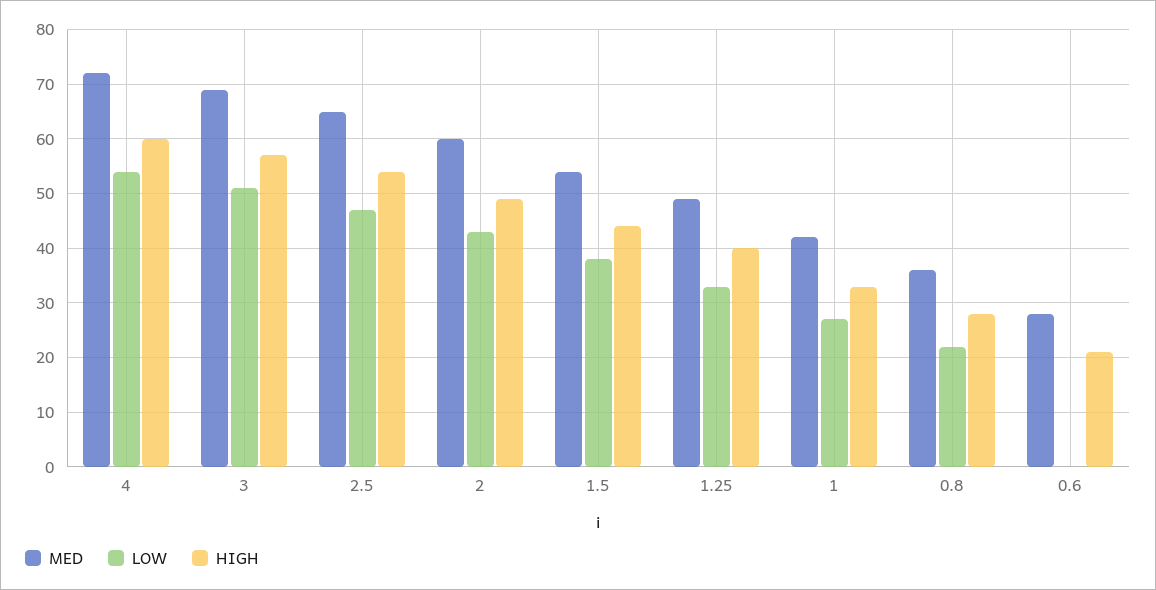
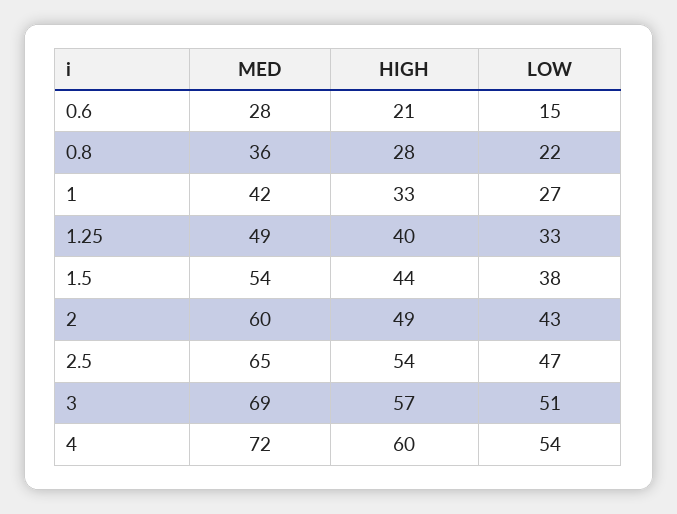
  {
    "MED": {
      "4": 72,
      "3": 69,
      "2.5": 65,
      "2": 60,
      "1.5": 54,
      "1.25": 49,
      "1": 42,
      "0.8": 36,
      "0.6": 28
    },
    "LOW": {
      "4": 54,
      "3": 51,
      "2.5": 47,
      "2": 43,
      "1.5": 38,
      "1.25": 33,
      "1": 27,
      "0.8": 22,
-     "0.6": 0
+     "0.6": 15
    },
    "HIGH": {
      "4": 60,
      "3": 57,
      "2.5": 54,
      "2": 49,
      "1.5": 44,
      "1.25": 40,
      "1": 33,
      "0.8": 28,
      "0.6": 21
    }
  }

